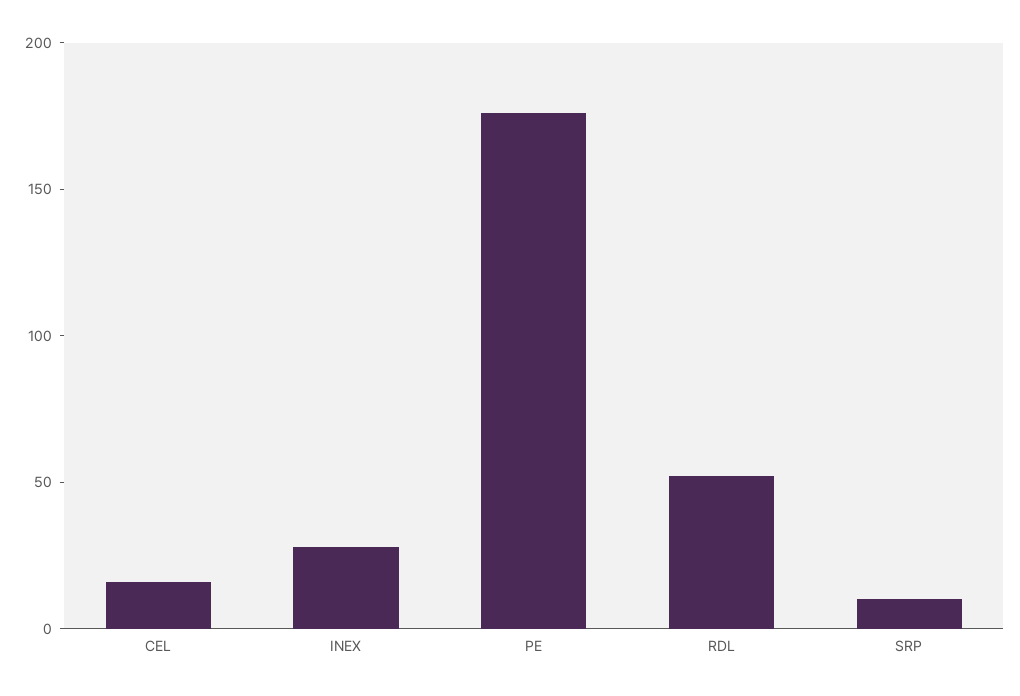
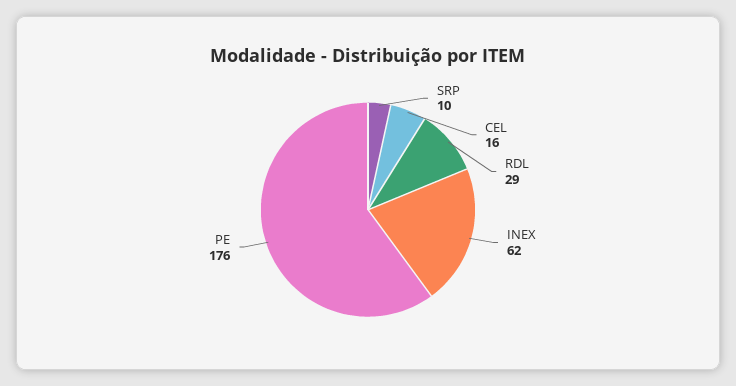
  {
    "CEL": 16,
-   "INEX": 30,
+   "INEX": 62,
    "PE": 176,
-   "RDL": 50,
+   "RDL": 29,
    "SRP": 10
  }

